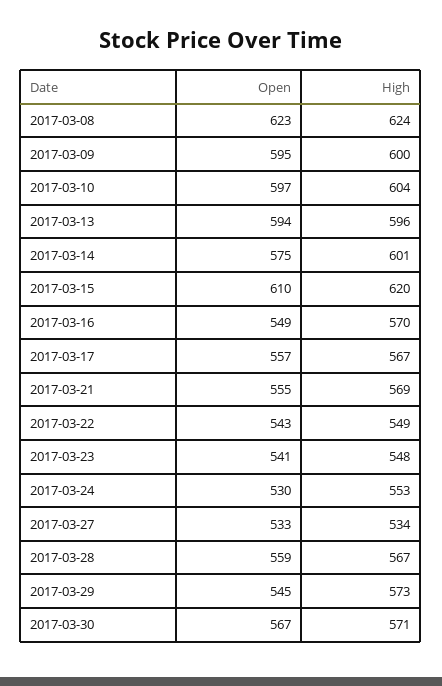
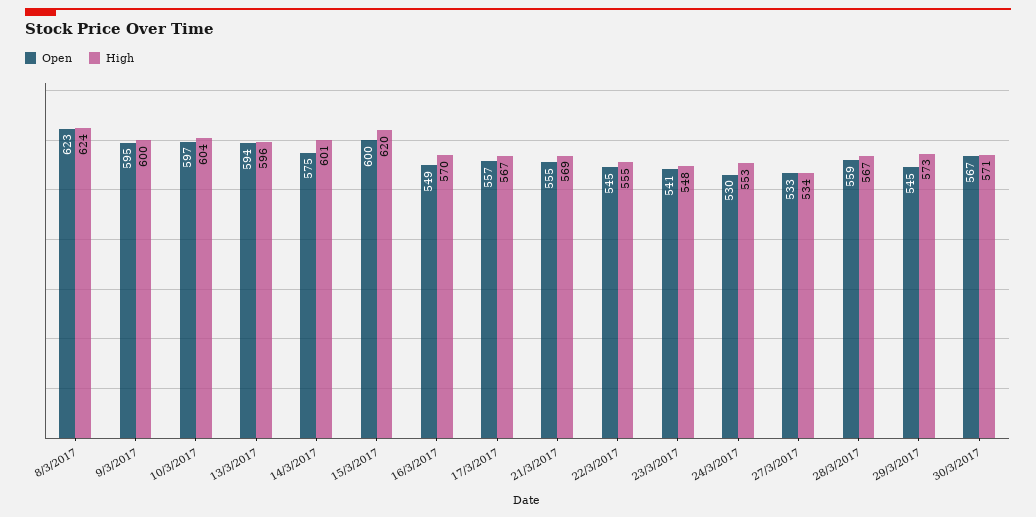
  {
    "Open": {
      "2017-03-08": 623,
      "2017-03-09": 595,
      "2017-03-10": 597,
      "2017-03-13": 594,
      "2017-03-14": 575,
-     "2017-03-15": 610,
+     "2017-03-15": 600,
      "2017-03-16": 549,
      "2017-03-17": 557,
      "2017-03-21": 555,
-     "2017-03-22": 543,
+     "2017-03-22": 545,
      "2017-03-23": 541,
      "2017-03-24": 530,
      "2017-03-27": 533,
      "2017-03-28": 559,
      "2017-03-29": 545,
      "2017-03-30": 567
    },
    "High": {
      "2017-03-08": 624,
      "2017-03-09": 600,
      "2017-03-10": 604,
      "2017-03-13": 596,
      "2017-03-14": 601,
      "2017-03-15": 620,
      "2017-03-16": 570,
      "2017-03-17": 567,
      "2017-03-21": 569,
-     "2017-03-22": 549,
+     "2017-03-22": 555,
      "2017-03-23": 548,
      "2017-03-24": 553,
      "2017-03-27": 534,
      "2017-03-28": 567,
      "2017-03-29": 573,
      "2017-03-30": 571
    }
  }

